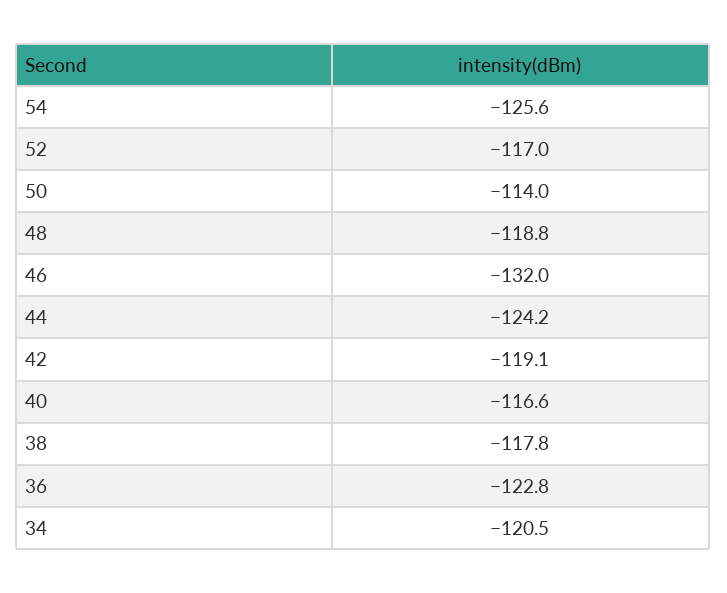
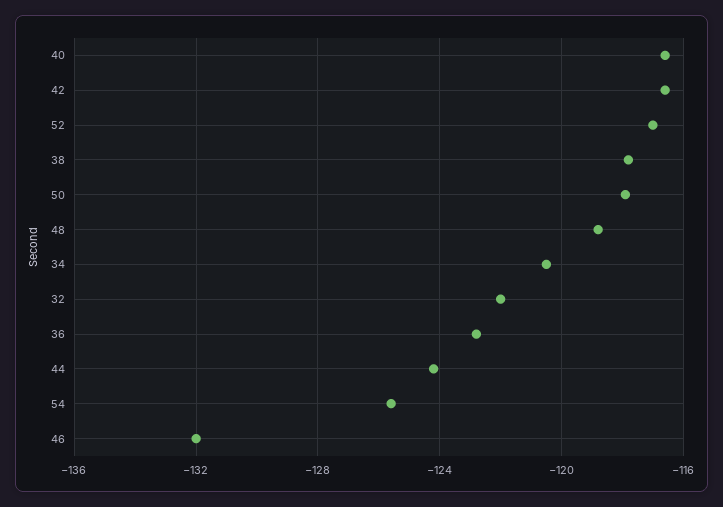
  {
    "54": -125.6,
    "52": -117,
-   "50": -114,
+   "50": -118,
    "48": -118.8,
    "46": -132,
    "44": -124.2,
-   "42": -119.1,
+   "42": -116.5,
    "40": -116.6,
    "38": -117.8,
    "36": -122.8,
-   "34": -120.5
+   "34": -120.5,
+   "32": -122
  }

